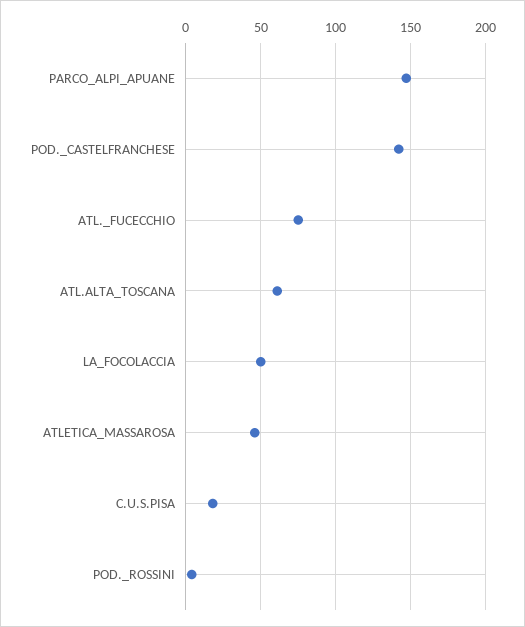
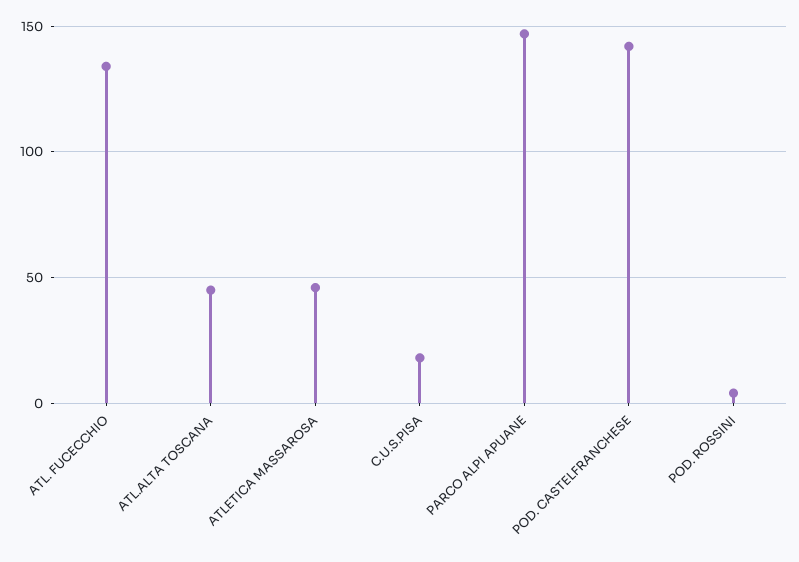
  {
    "PARCO_ALPI_APUANE": 145,
    "POD._CASTELFRANCHESE": 140,
-   "ATL._FUCECCHIO": 75,
+   "ATL._FUCECCHIO": 135,
-   "ATL.ALTA_TOSCANA": 60,
+   "ATL.ALTA_TOSCANA": 45,
-   "LA_FOCOLACCIA": 50,
    "ATLETICA_MASSAROSA": 45,
    "C.U.S.PISA": 20,
    "POD._ROSSINI": 5
  }

